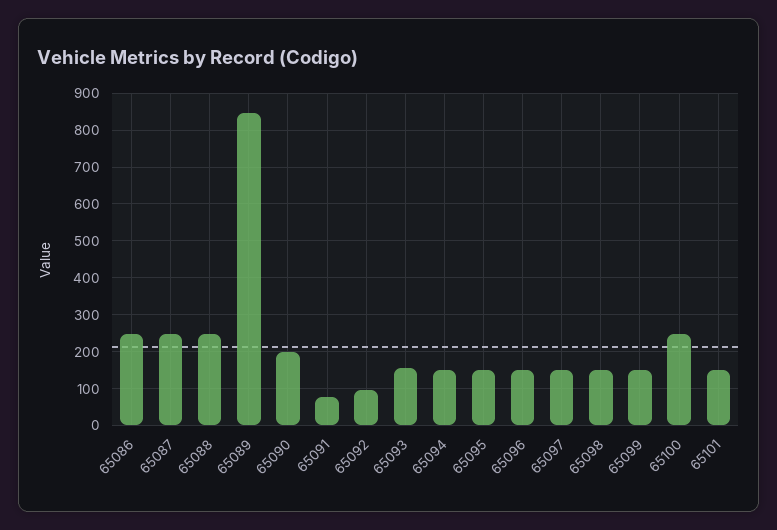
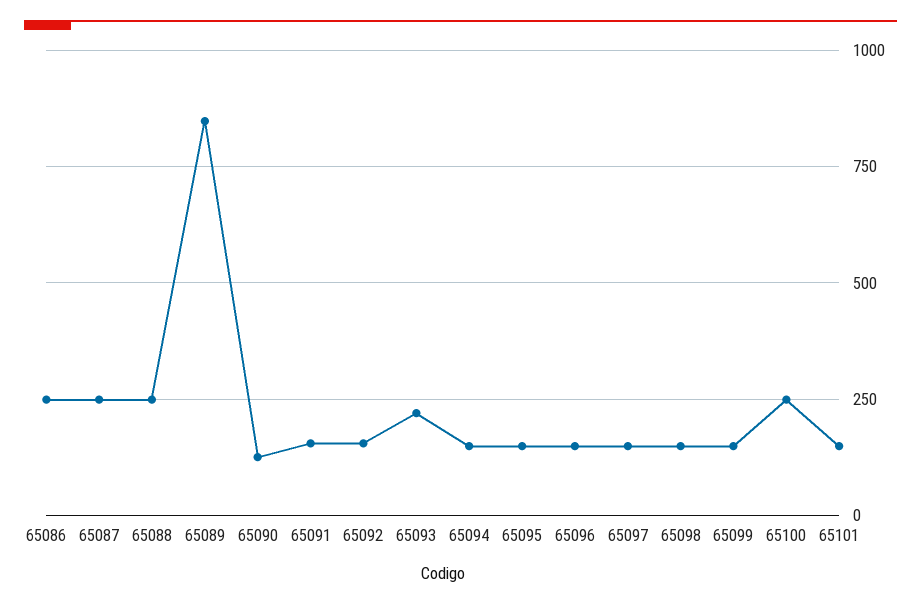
  {
    "65086": 240,
    "65087": 240,
    "65088": 240,
    "65089": 840,
-   "65090": 200,
+   "65090": 125,
-   "65091": 80,
+   "65091": 150,
-   "65092": 100,
+   "65092": 150,
-   "65093": 160,
+   "65093": 225,
    "65094": 140,
    "65095": 140,
    "65096": 140,
    "65097": 140,
    "65098": 140,
    "65099": 140,
    "65100": 240,
    "65101": 140
  }

